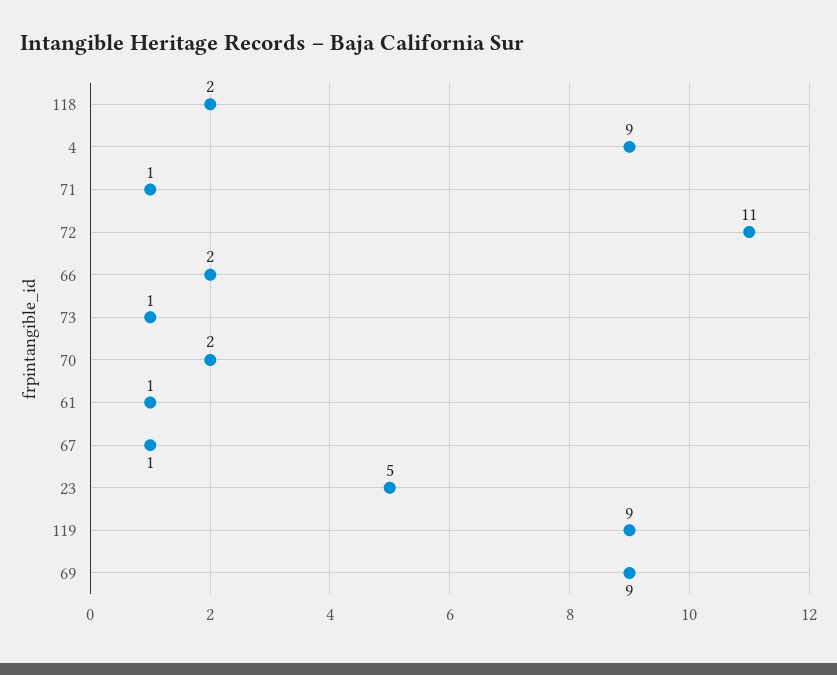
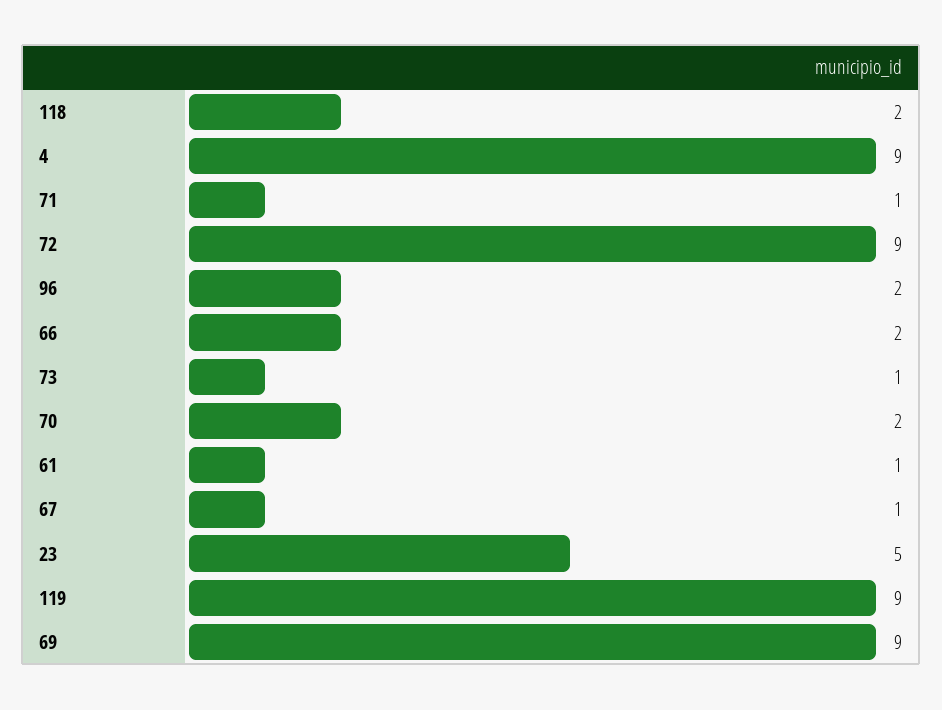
  {
    "118": 2,
    "4": 9,
    "71": 1,
-   "72": 11,
+   "72": 9,
    "66": 2,
    "73": 1,
    "70": 2,
    "61": 1,
    "67": 1,
    "23": 5,
    "119": 9,
-   "69": 9
+   "69": 9,
+   "96": 2
  }

